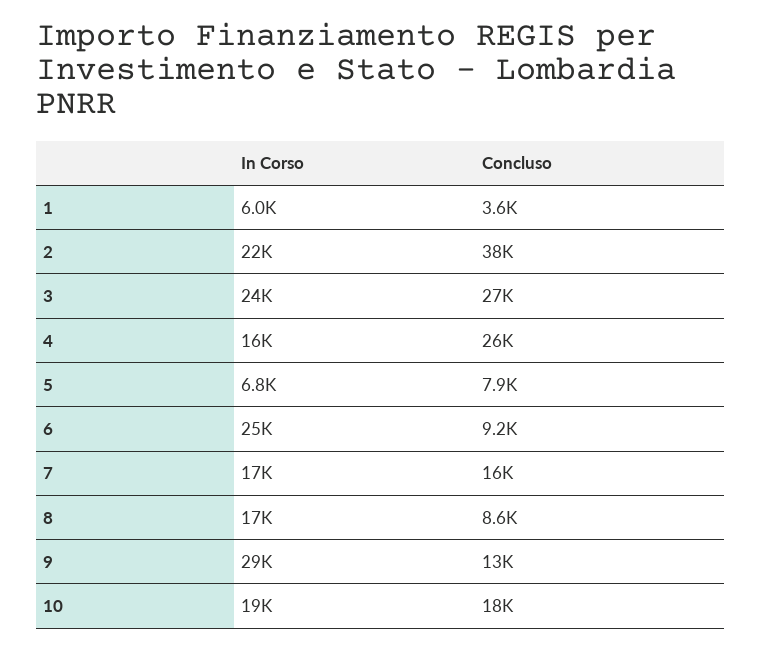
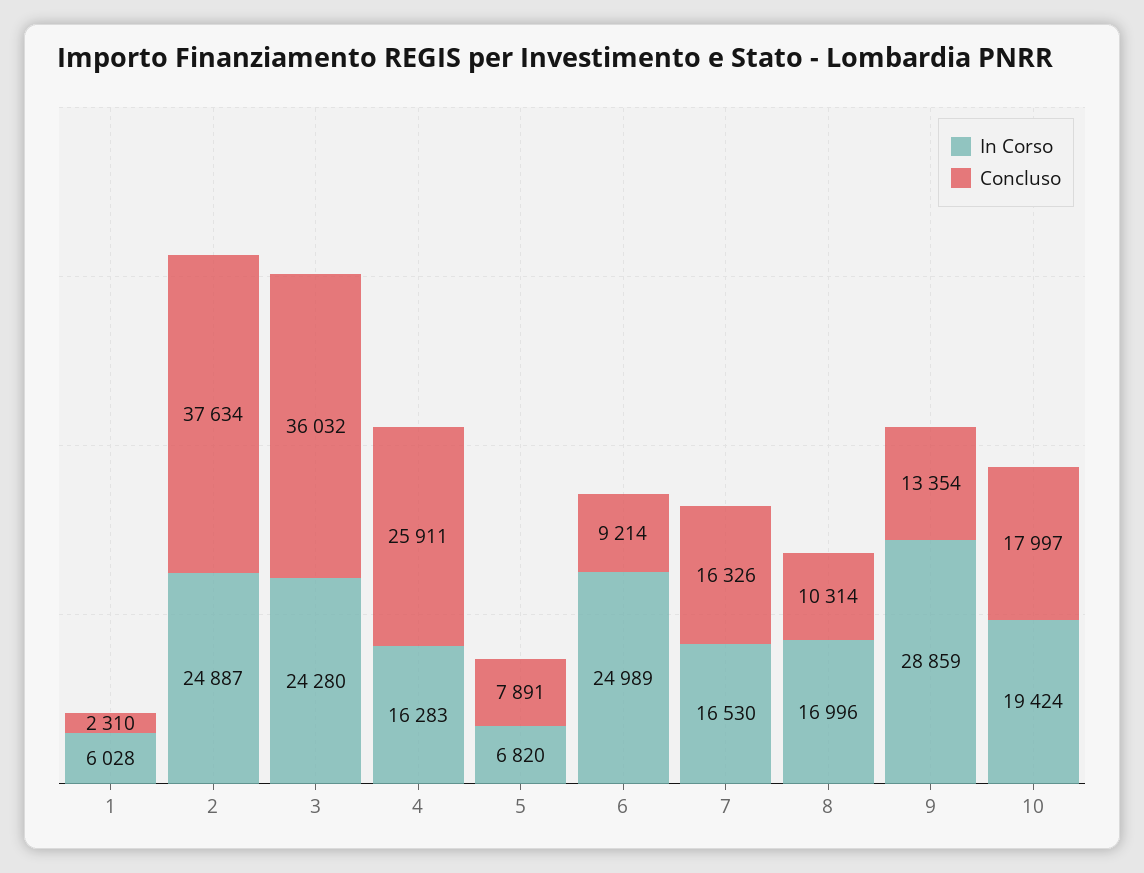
  {
    "In Corso": {
      "1": 6028,
-     "2": 22000,
+     "2": 24887,
      "3": 24280,
      "4": 16283,
      "5": 6820,
      "6": 24989,
      "7": 16530,
      "8": 16996,
      "9": 28859,
      "10": 19424
    },
    "Concluso": {
-     "1": 3600,
+     "1": 2310,
      "2": 37634,
-     "3": 27000,
+     "3": 36032,
      "4": 25911,
      "5": 7891,
      "6": 9214,
      "7": 16326,
-     "8": 8600,
+     "8": 10314,
      "9": 13354,
      "10": 17997
    }
  }

